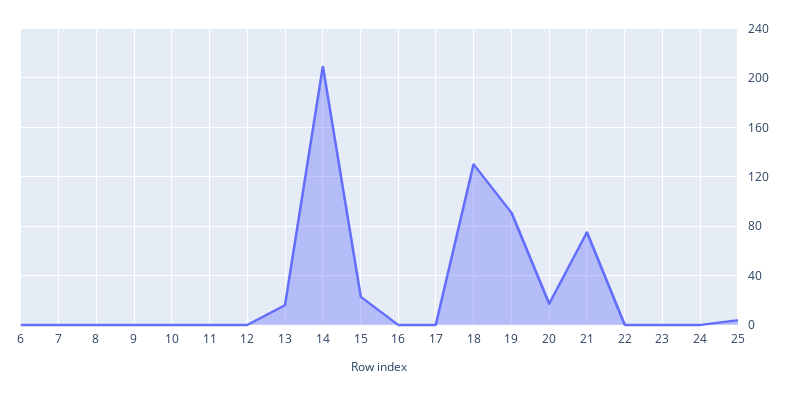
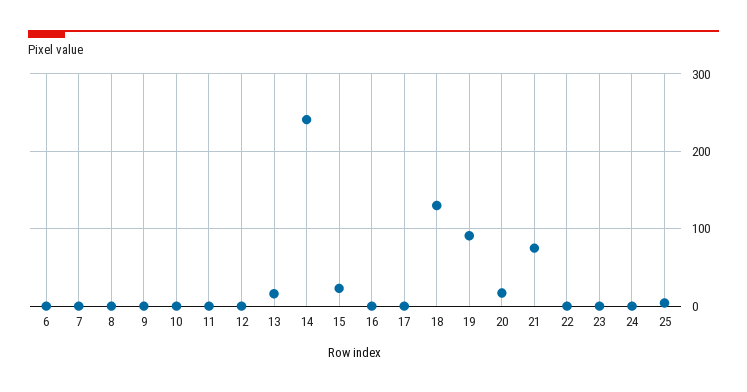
  {
    "6": 0,
    "7": 0,
    "8": 0,
    "9": 0,
    "10": 0,
    "11": 0,
    "12": 0,
    "13": 15,
-   "14": 210,
+   "14": 240,
    "15": 25,
    "16": 0,
    "17": 0,
    "18": 130,
    "19": 90,
    "20": 15,
    "21": 75,
    "22": 0,
    "23": 0,
    "24": 0,
    "25": 5
  }

